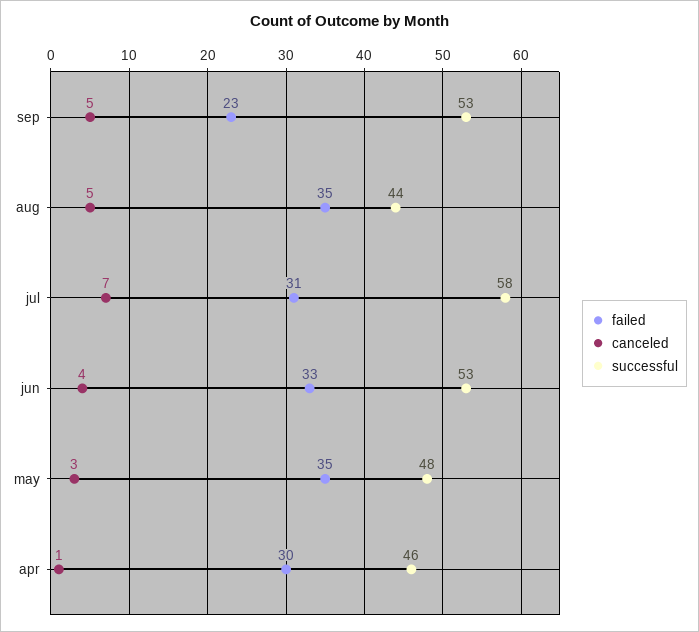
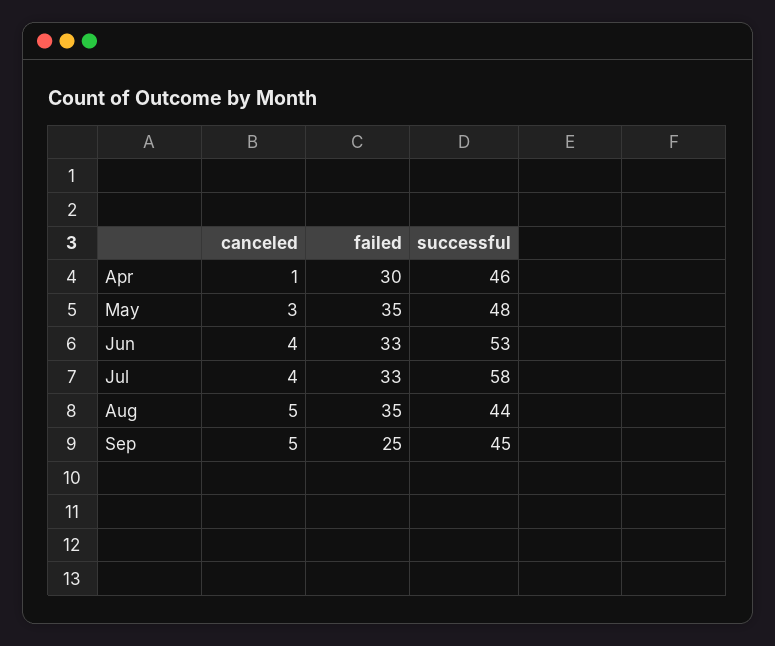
  {
    "failed": {
-     "sep": 23,
+     "sep": 25,
      "aug": 35,
-     "jul": 31,
+     "jul": 33,
      "jun": 33,
      "may": 35,
      "apr": 30
    },
    "canceled": {
      "sep": 5,
      "aug": 5,
-     "jul": 7,
+     "jul": 4,
      "jun": 4,
      "may": 3,
      "apr": 1
    },
    "successful": {
-     "sep": 53,
+     "sep": 45,
      "aug": 44,
      "jul": 58,
      "jun": 53,
      "may": 48,
      "apr": 46
    }
  }

